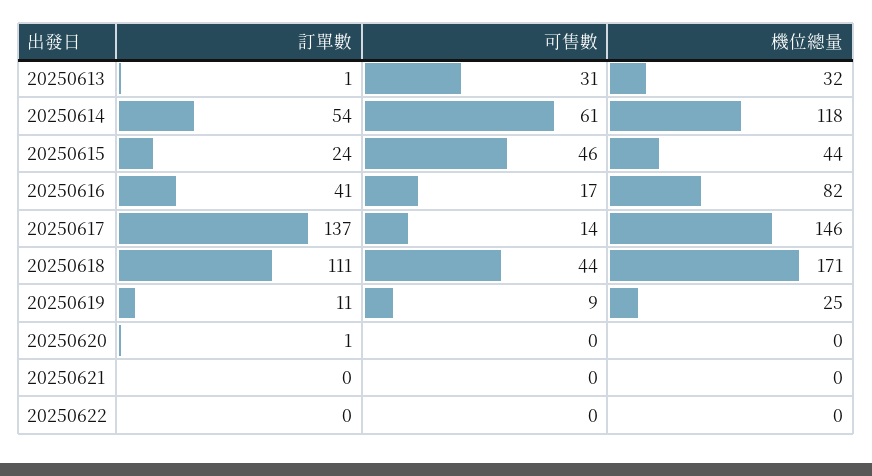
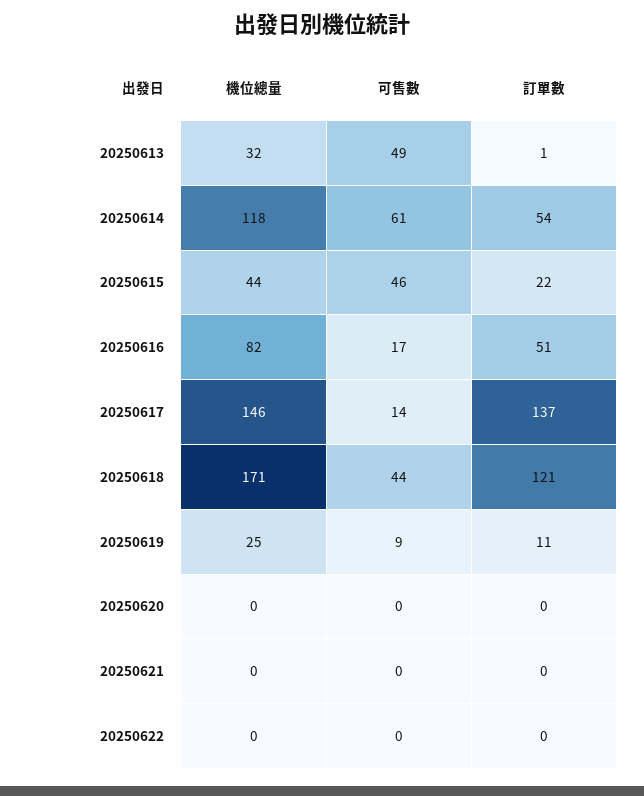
  {
    "訂單數": {
      "20250613": 1,
      "20250614": 54,
-     "20250615": 24,
+     "20250615": 22,
-     "20250616": 41,
+     "20250616": 51,
      "20250617": 137,
-     "20250618": 111,
+     "20250618": 121,
      "20250619": 11,
-     "20250620": 1,
+     "20250620": 0,
      "20250621": 0,
      "20250622": 0
    },
    "可售數": {
-     "20250613": 31,
+     "20250613": 49,
      "20250614": 61,
      "20250615": 46,
      "20250616": 17,
      "20250617": 14,
      "20250618": 44,
      "20250619": 9,
      "20250620": 0,
      "20250621": 0,
      "20250622": 0
    },
    "機位總量": {
      "20250613": 32,
      "20250614": 118,
      "20250615": 44,
      "20250616": 82,
      "20250617": 146,
      "20250618": 171,
      "20250619": 25,
      "20250620": 0,
      "20250621": 0,
      "20250622": 0
    }
  }

